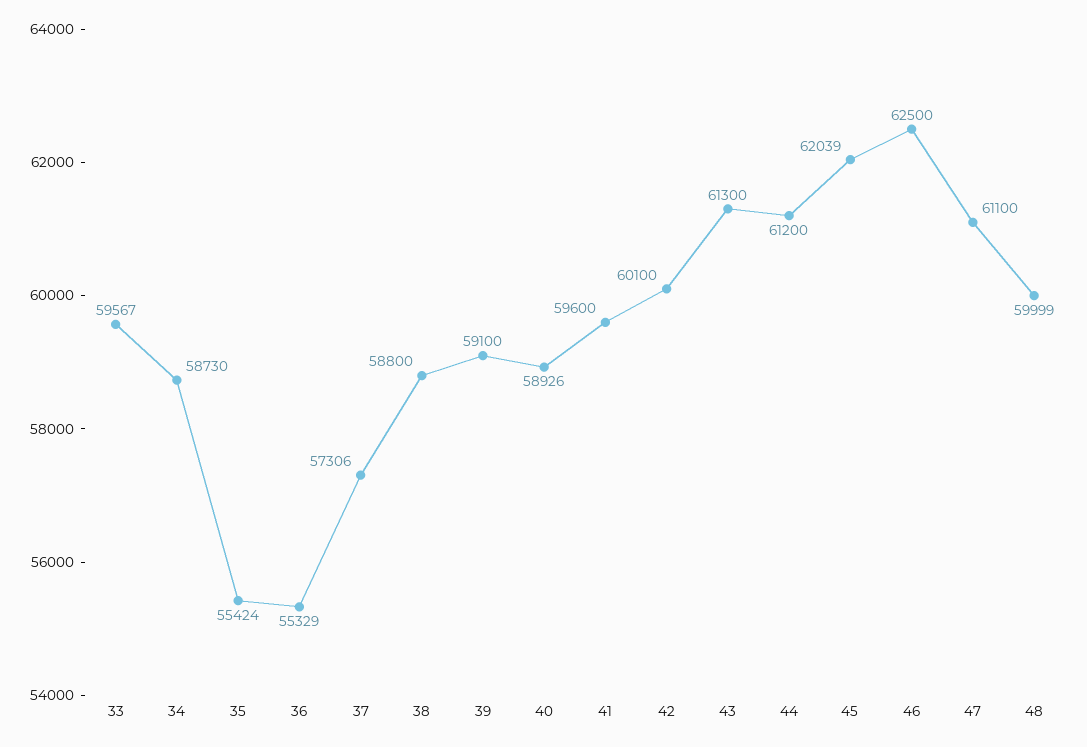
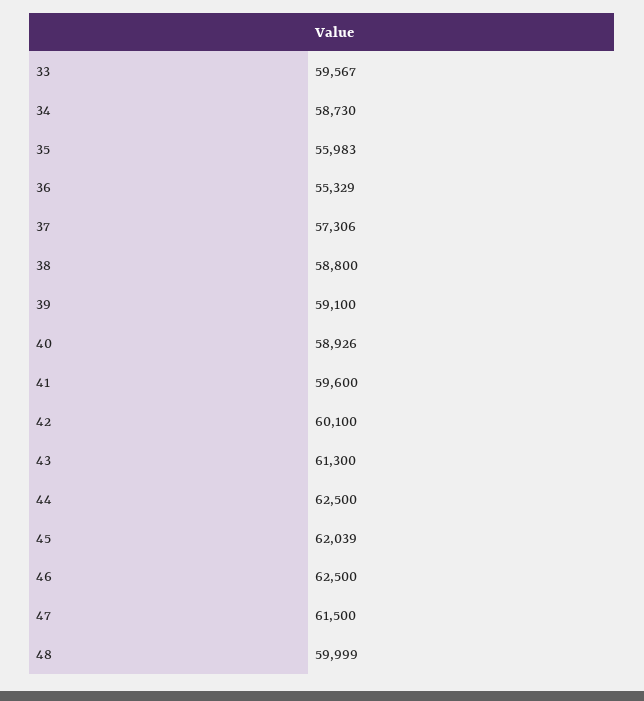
  {
    "33": 59567,
    "34": 58730,
-   "35": 55424,
+   "35": 55983,
    "36": 55329,
    "37": 57306,
    "38": 58800,
    "39": 59100,
    "40": 58926,
    "41": 59600,
    "42": 60100,
    "43": 61300,
-   "44": 61200,
+   "44": 62500,
    "45": 62039,
    "46": 62500,
-   "47": 61100,
+   "47": 61500,
    "48": 59999
  }

